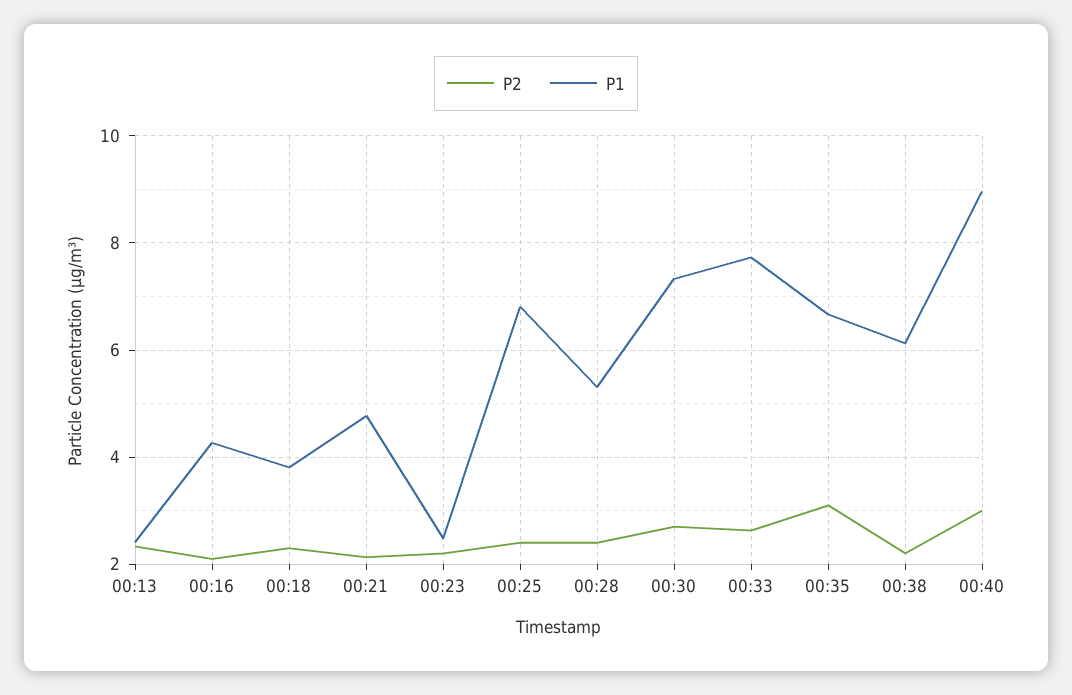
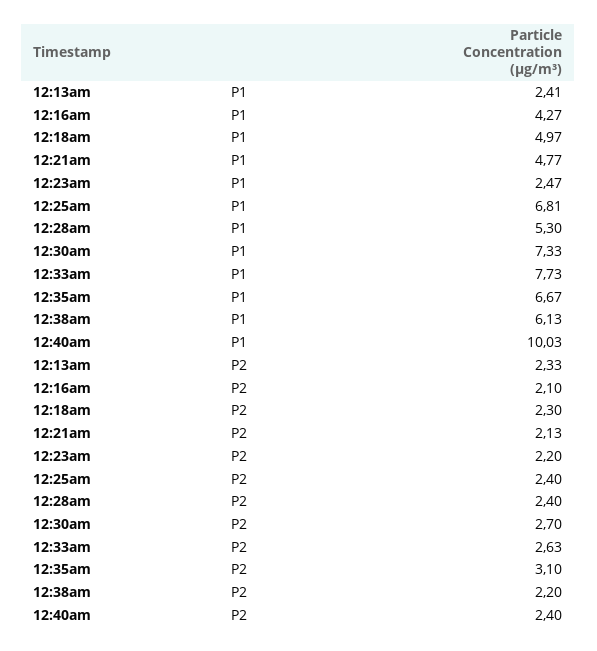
  {
    "P2": {
      "00:13": 2.33,
      "00:16": 2.1,
      "00:18": 2.3,
      "00:21": 2.13,
      "00:23": 2.2,
      "00:25": 2.4,
      "00:28": 2.4,
      "00:30": 2.7,
      "00:33": 2.63,
      "00:35": 3.1,
      "00:38": 2.2,
-     "00:40": 3
+     "00:40": 2.4
    },
    "P1": {
      "00:13": 2.41,
      "00:16": 4.27,
-     "00:18": 3.8,
+     "00:18": 4.97,
      "00:21": 4.77,
      "00:23": 2.47,
      "00:25": 6.81,
      "00:28": 5.3,
      "00:30": 7.33,
      "00:33": 7.73,
      "00:35": 6.67,
      "00:38": 6.13,
-     "00:40": 9
+     "00:40": 10.03
    }
  }

